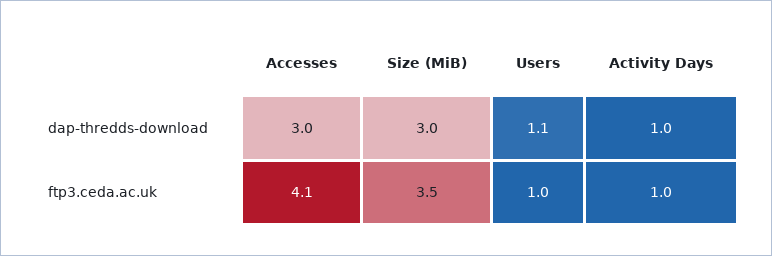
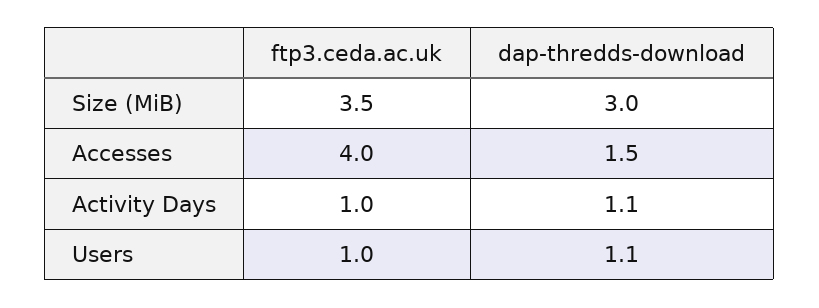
  {
    "Accesses": {
-     "dap-thredds-download": 3,
+     "dap-thredds-download": 1.5,
-     "ftp3.ceda.ac.uk": 4.1
+     "ftp3.ceda.ac.uk": 4
    },
    "Size (MiB)": {
      "dap-thredds-download": 3,
      "ftp3.ceda.ac.uk": 3.5
    },
    "Users": {
      "dap-thredds-download": 1.1,
      "ftp3.ceda.ac.uk": 1
    },
    "Activity Days": {
-     "dap-thredds-download": 1,
+     "dap-thredds-download": 1.1,
      "ftp3.ceda.ac.uk": 1
    }
  }

